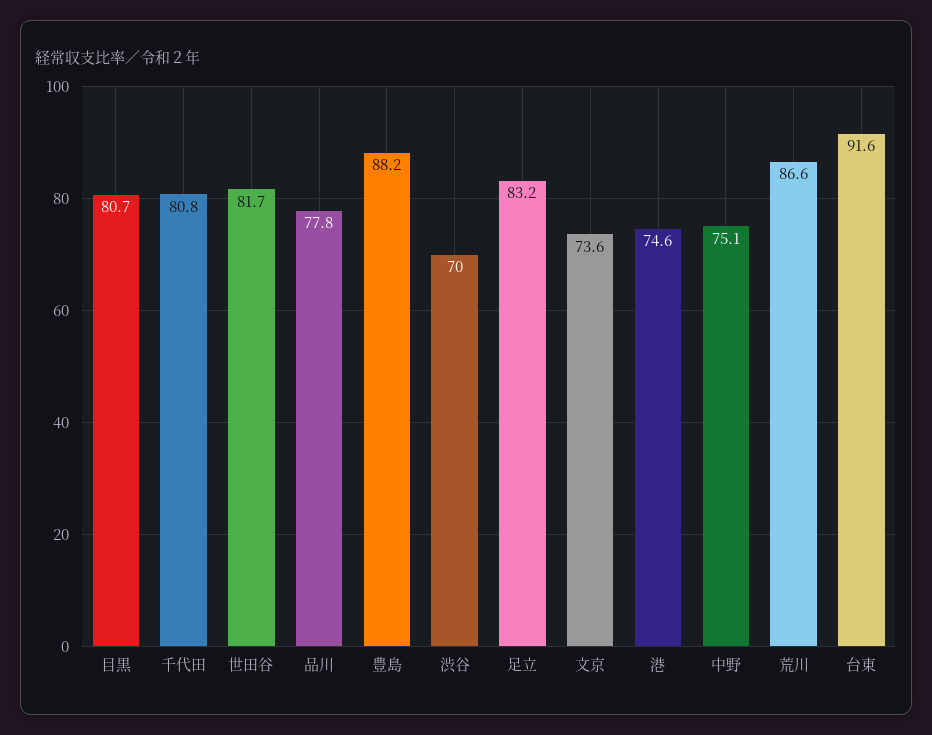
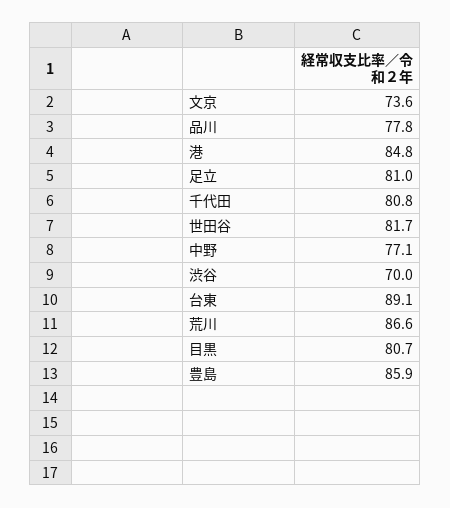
  {
    "目黒": 80.7,
    "千代田": 80.8,
    "世田谷": 81.7,
    "品川": 77.8,
-   "豊島": 88.2,
+   "豊島": 85.9,
    "渋谷": 70,
-   "足立": 83.2,
+   "足立": 81,
    "文京": 73.6,
-   "港": 74.6,
+   "港": 84.8,
-   "中野": 75.1,
+   "中野": 77.1,
    "荒川": 86.6,
-   "台東": 91.6
+   "台東": 89.1
  }

